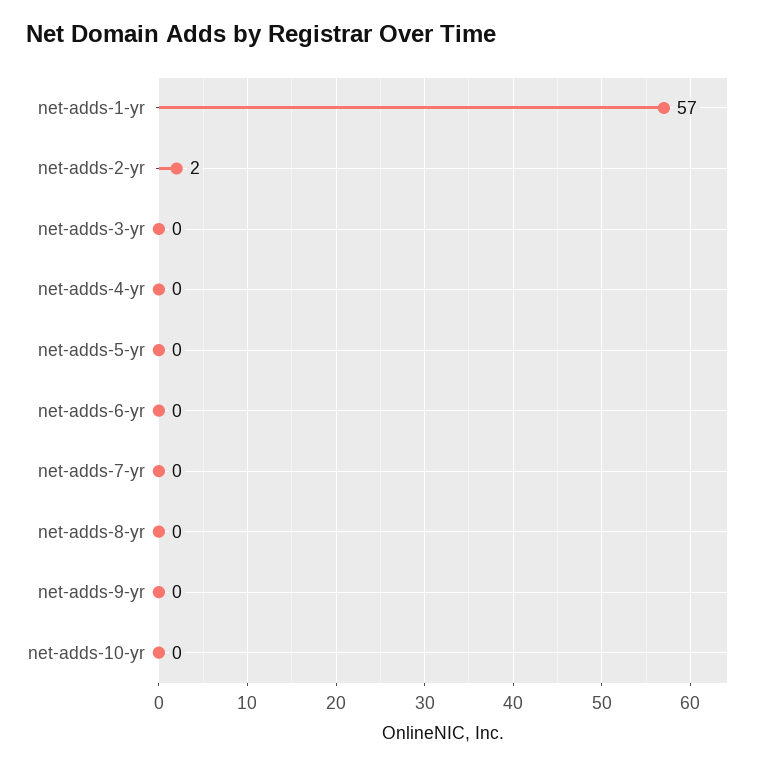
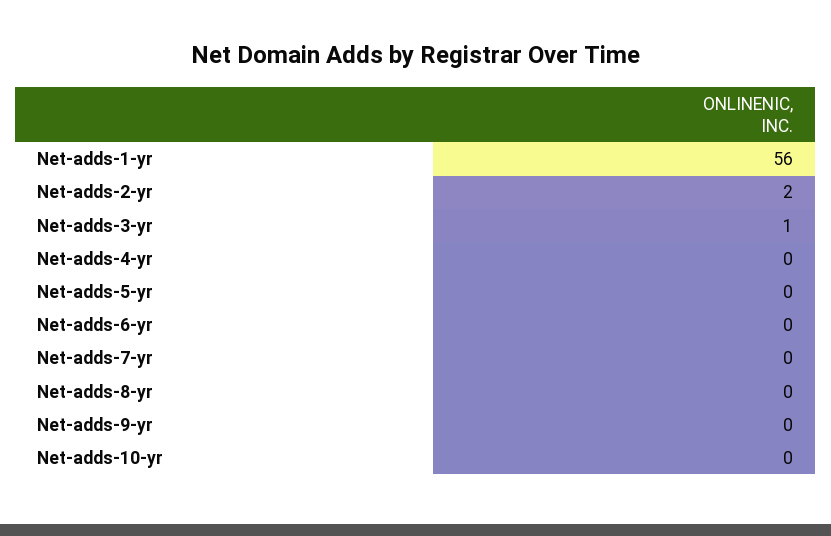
  {
-   "net-adds-1-yr": 57,
+   "net-adds-1-yr": 56,
    "net-adds-2-yr": 2,
-   "net-adds-3-yr": 0,
+   "net-adds-3-yr": 1,
    "net-adds-4-yr": 0,
    "net-adds-5-yr": 0,
    "net-adds-6-yr": 0,
    "net-adds-7-yr": 0,
    "net-adds-8-yr": 0,
    "net-adds-9-yr": 0,
    "net-adds-10-yr": 0
  }

